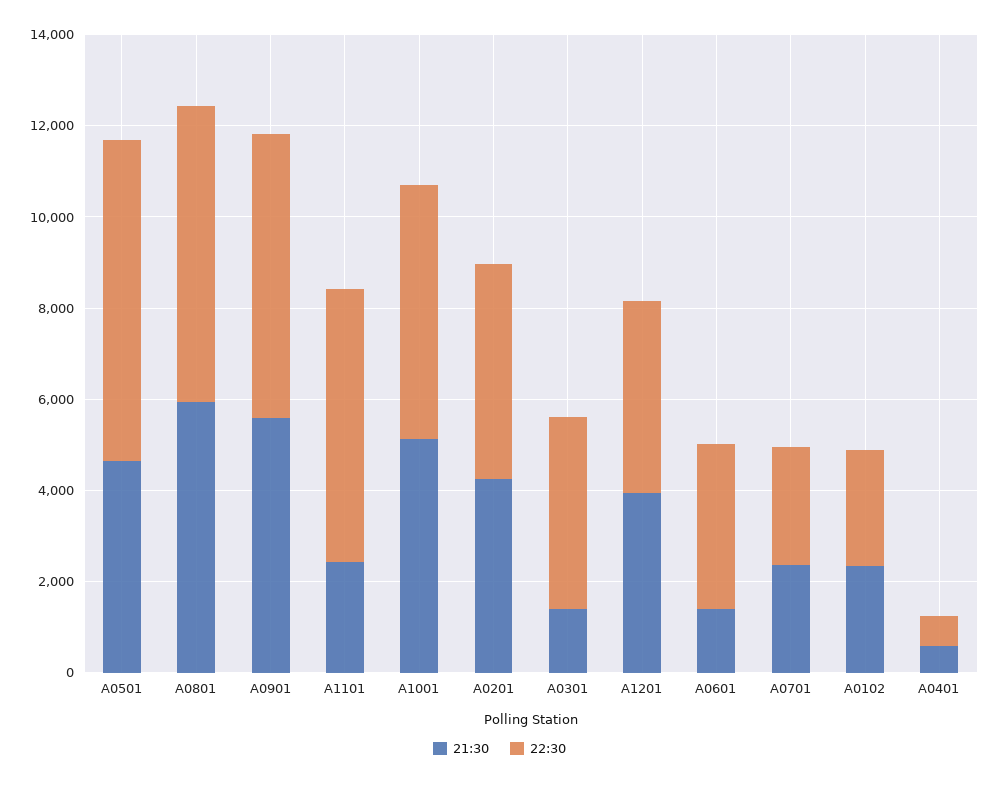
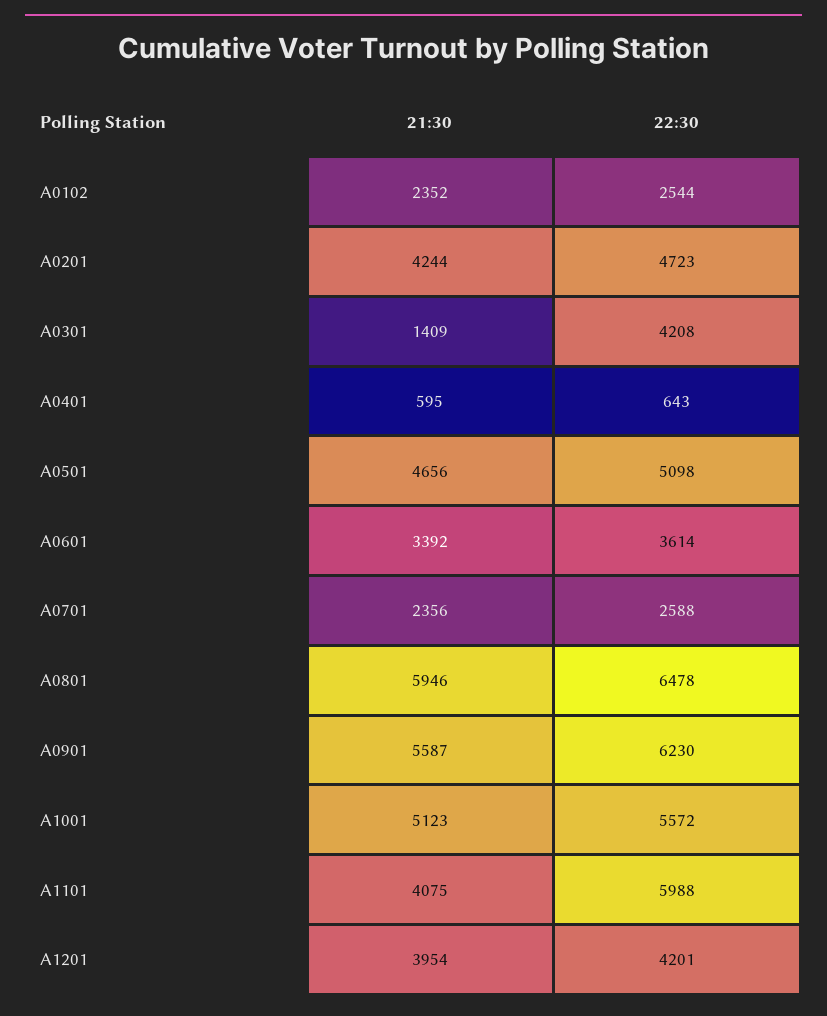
  {
    "21:30": {
      "A0501": 4656,
      "A0801": 5946,
      "A0901": 5587,
-     "A1101": 2500,
+     "A1101": 4075,
      "A1001": 5123,
      "A0201": 4244,
      "A0301": 1409,
      "A1201": 3954,
-     "A0601": 1500,
+     "A0601": 3392,
      "A0701": 2356,
      "A0102": 2352,
      "A0401": 595
    },
    "22:30": {
-     "A0501": 7000,
+     "A0501": 5098,
      "A0801": 6478,
      "A0901": 6230,
      "A1101": 5988,
      "A1001": 5572,
      "A0201": 4723,
      "A0301": 4208,
      "A1201": 4201,
      "A0601": 3614,
      "A0701": 2588,
      "A0102": 2544,
      "A0401": 643
    }
  }

